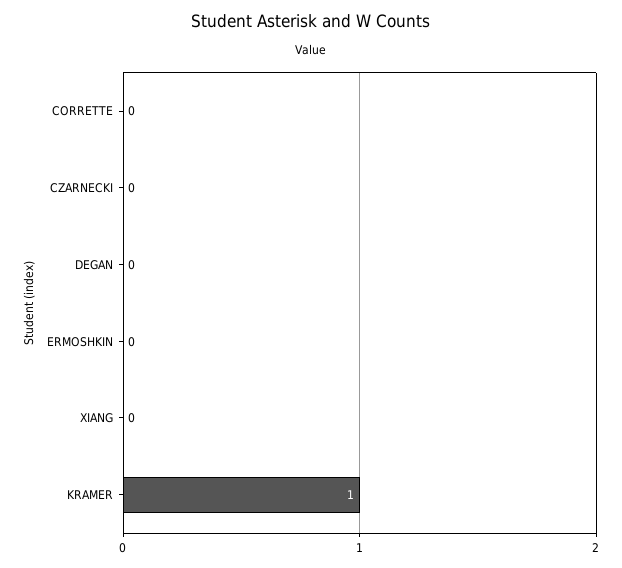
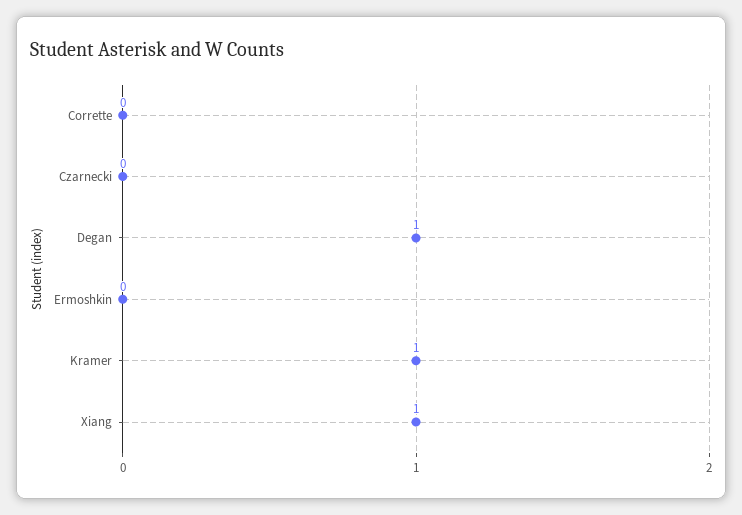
  {
    "CORRETTE": 0,
    "CZARNECKI": 0,
-   "DEGAN": 0,
+   "DEGAN": 1,
    "ERMOSHKIN": 0,
-   "XIANG": 0,
+   "XIANG": 1,
    "KRAMER": 1
  }

